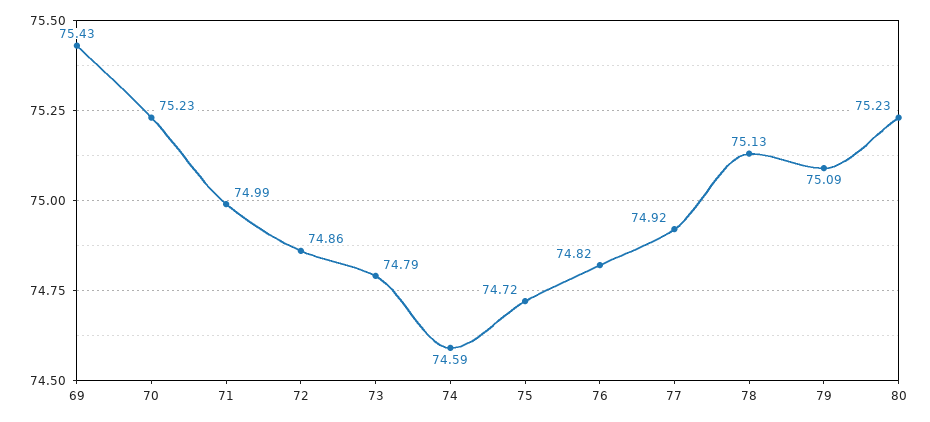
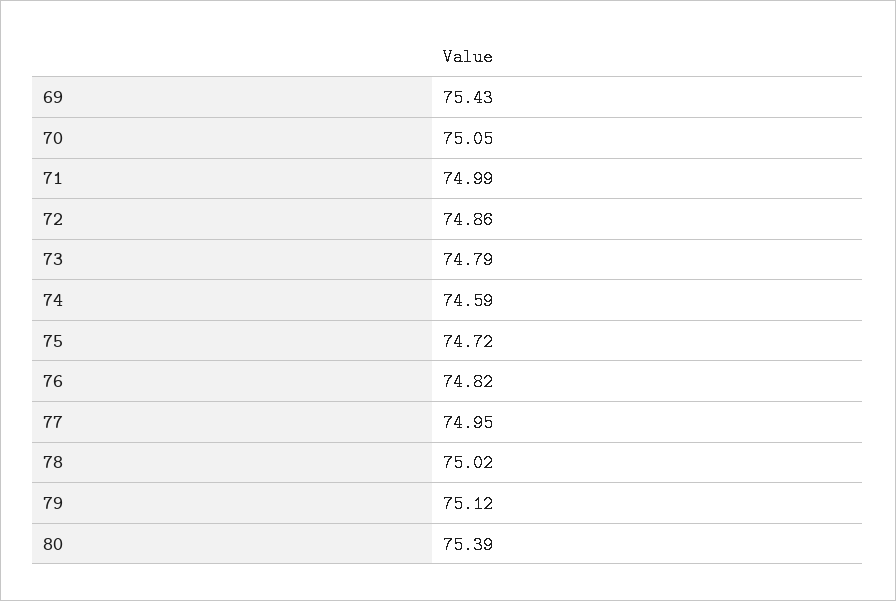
  {
    "69": 75.43,
-   "70": 75.23,
+   "70": 75.05,
    "71": 74.99,
    "72": 74.86,
    "73": 74.79,
    "74": 74.59,
    "75": 74.72,
    "76": 74.82,
-   "77": 74.92,
+   "77": 74.95,
-   "78": 75.13,
+   "78": 75.02,
-   "79": 75.09,
+   "79": 75.12,
-   "80": 75.23
+   "80": 75.39
  }

